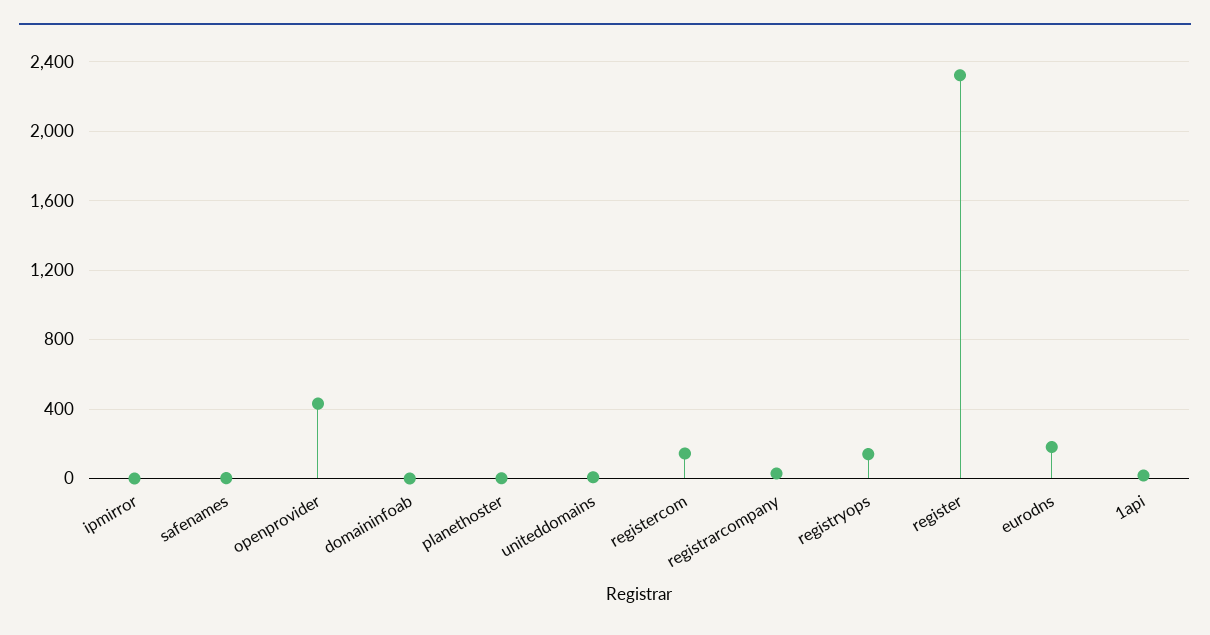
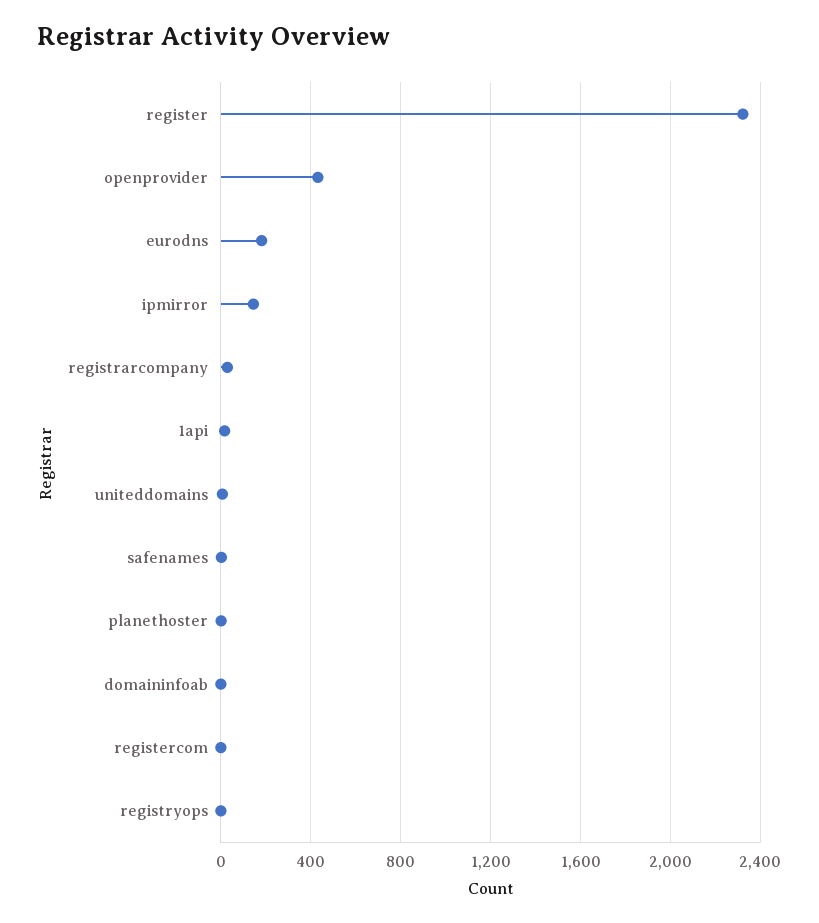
  {
-   "ipmirror": 0,
+   "ipmirror": 150,
    "safenames": 0,
    "openprovider": 450,
    "domaininfoab": 0,
    "planethoster": 0,
    "uniteddomains": 0,
-   "registercom": 150,
+   "registercom": 0,
    "registrarcompany": 50,
-   "registryops": 150,
+   "registryops": 0,
    "register": 2300,
    "eurodns": 200,
    "1api": 0
  }

